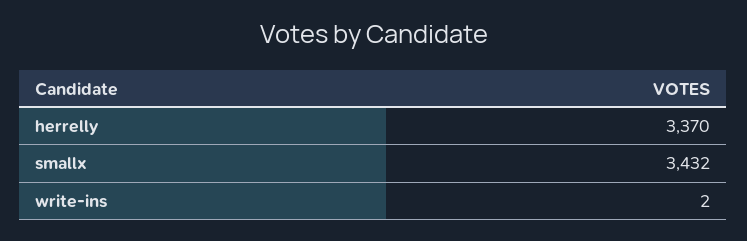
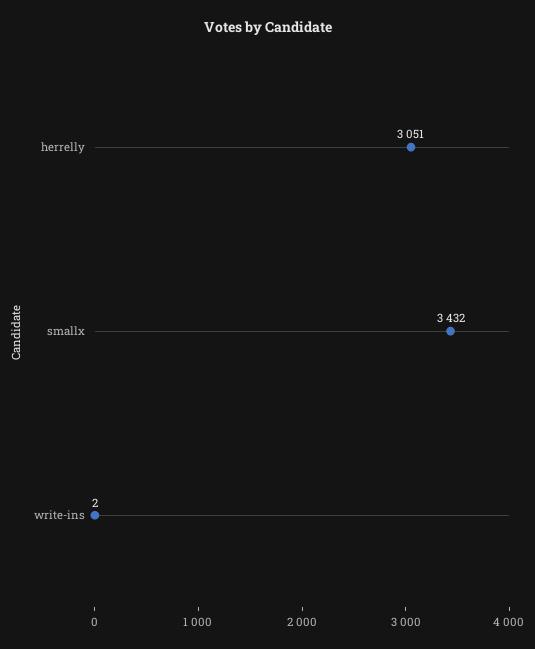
  {
-   "herrelly": 3370,
+   "herrelly": 3051,
    "smallx": 3432,
    "write-ins": 2
  }

